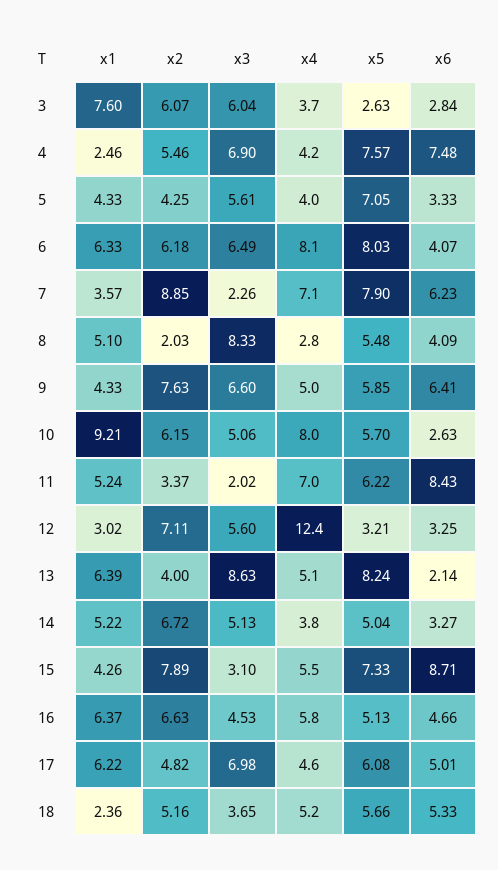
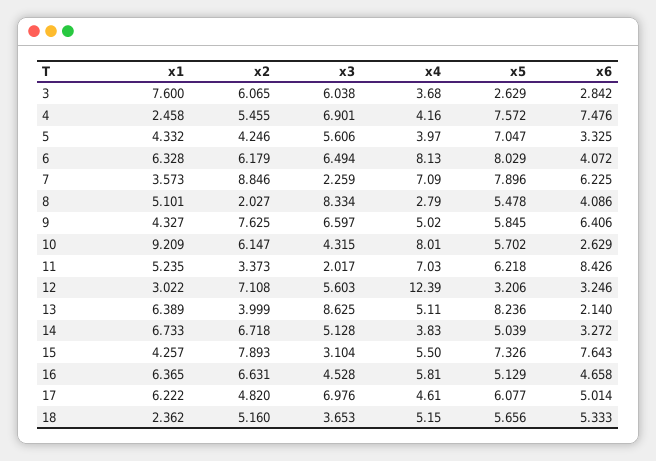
  {
    "x1": {
      "3": 7.6,
      "4": 2.458,
      "5": 4.332,
      "6": 6.328,
      "7": 3.573,
      "8": 5.101,
      "9": 4.327,
      "10": 9.209,
      "11": 5.235,
      "12": 3.022,
      "13": 6.389,
-     "14": 5.22,
+     "14": 6.733,
      "15": 4.257,
      "16": 6.365,
      "17": 6.222,
      "18": 2.362
    },
    "x2": {
      "3": 6.065,
      "4": 5.455,
      "5": 4.246,
      "6": 6.179,
      "7": 8.846,
      "8": 2.027,
      "9": 7.625,
      "10": 6.147,
      "11": 3.373,
      "12": 7.108,
      "13": 3.999,
      "14": 6.718,
      "15": 7.893,
      "16": 6.631,
      "17": 4.82,
      "18": 5.16
    },
    "x3": {
      "3": 6.038,
      "4": 6.901,
      "5": 5.606,
      "6": 6.494,
      "7": 2.259,
      "8": 8.334,
      "9": 6.597,
-     "10": 5.06,
+     "10": 4.315,
      "11": 2.017,
      "12": 5.603,
      "13": 8.625,
      "14": 5.128,
      "15": 3.104,
      "16": 4.528,
      "17": 6.976,
      "18": 3.653
    },
    "x4": {
      "3": 3.68,
      "4": 4.16,
      "5": 3.97,
      "6": 8.13,
      "7": 7.09,
      "8": 2.79,
      "9": 5.02,
      "10": 8.01,
      "11": 7.03,
      "12": 12.39,
      "13": 5.11,
      "14": 3.83,
      "15": 5.5,
      "16": 5.81,
      "17": 4.61,
      "18": 5.15
    },
    "x5": {
      "3": 2.629,
      "4": 7.572,
      "5": 7.047,
      "6": 8.029,
      "7": 7.896,
      "8": 5.478,
      "9": 5.845,
      "10": 5.702,
      "11": 6.218,
      "12": 3.206,
      "13": 8.236,
      "14": 5.039,
      "15": 7.326,
      "16": 5.129,
      "17": 6.077,
      "18": 5.656
    },
    "x6": {
      "3": 2.842,
      "4": 7.476,
      "5": 3.325,
      "6": 4.072,
      "7": 6.225,
      "8": 4.086,
      "9": 6.406,
      "10": 2.629,
      "11": 8.426,
      "12": 3.246,
      "13": 2.14,
      "14": 3.272,
-     "15": 8.71,
+     "15": 7.643,
      "16": 4.658,
      "17": 5.014,
      "18": 5.333
    }
  }

